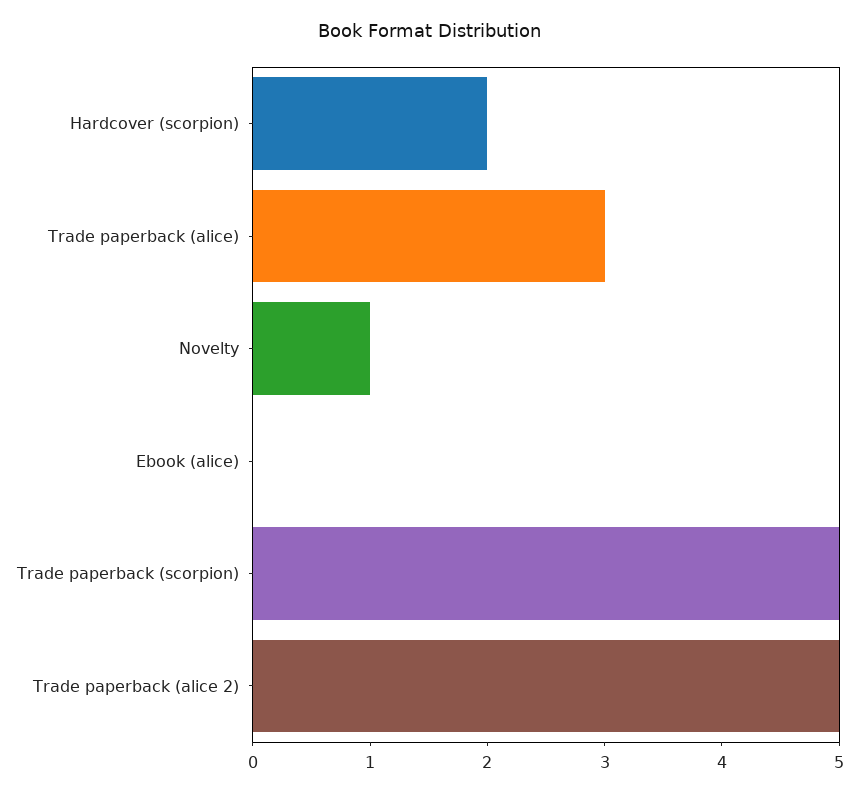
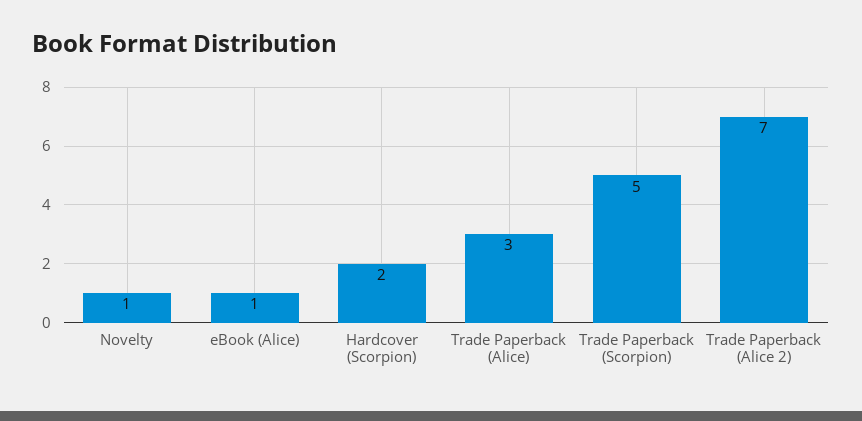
  {
    "Hardcover (scorpion)": 2,
    "Trade paperback (alice)": 3,
    "Novelty": 1,
-   "Ebook (alice)": 0,
+   "Ebook (alice)": 1,
    "Trade paperback (scorpion)": 5,
-   "Trade paperback (alice 2)": 5
+   "Trade paperback (alice 2)": 7
  }

